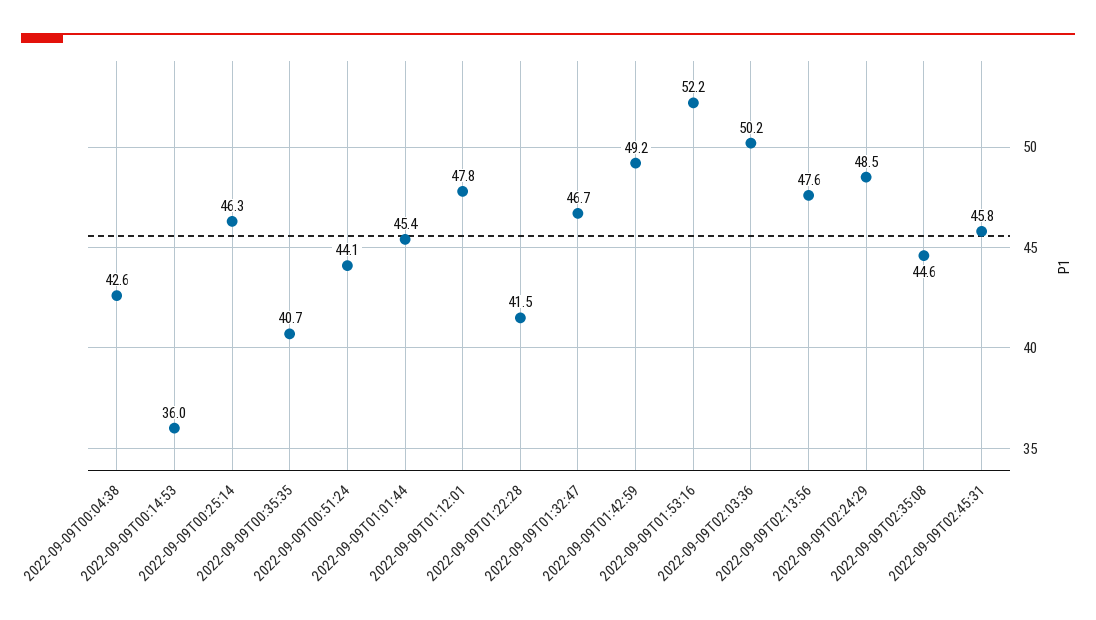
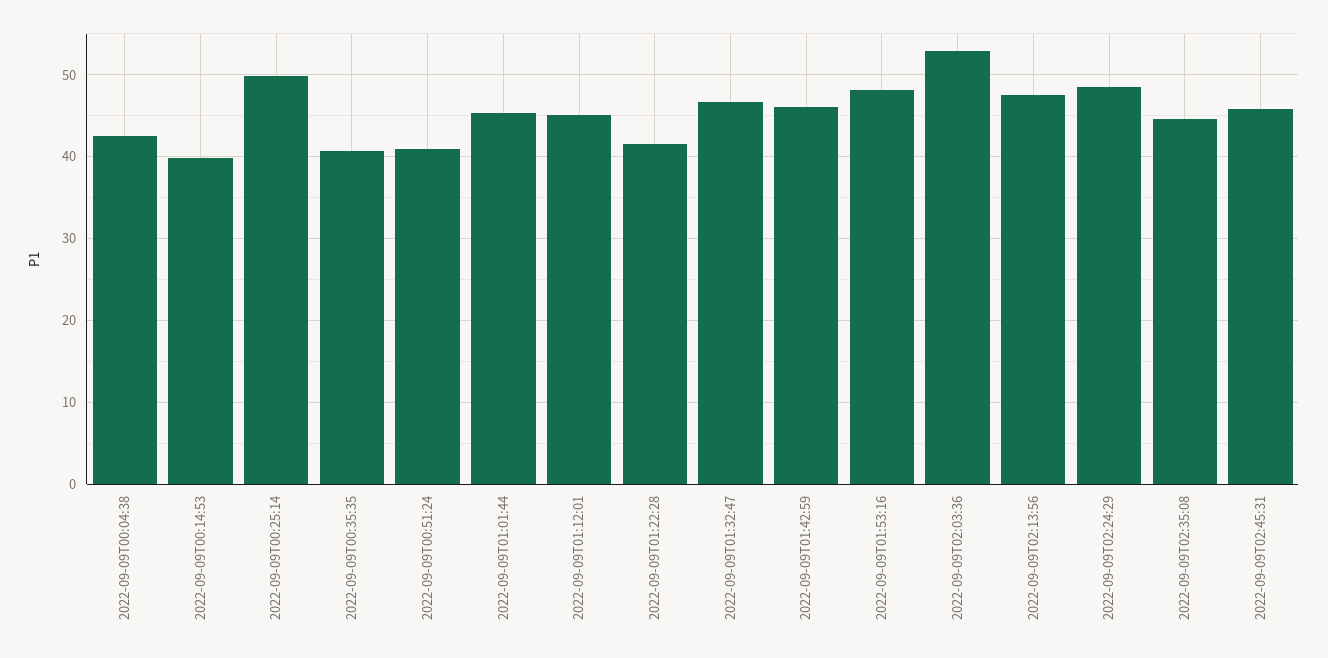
  {
    "2022-09-09T00:04:38": 42.6,
-   "2022-09-09T00:14:53": 36,
+   "2022-09-09T00:14:53": 40,
-   "2022-09-09T00:25:14": 46.3,
+   "2022-09-09T00:25:14": 50,
    "2022-09-09T00:35:35": 40.7,
-   "2022-09-09T00:51:24": 44.1,
+   "2022-09-09T00:51:24": 41,
    "2022-09-09T01:01:44": 45.4,
-   "2022-09-09T01:12:01": 47.8,
+   "2022-09-09T01:12:01": 45,
    "2022-09-09T01:22:28": 41.5,
    "2022-09-09T01:32:47": 46.7,
-   "2022-09-09T01:42:59": 49.2,
+   "2022-09-09T01:42:59": 46,
-   "2022-09-09T01:53:16": 52.2,
+   "2022-09-09T01:53:16": 48,
-   "2022-09-09T02:03:36": 50.2,
+   "2022-09-09T02:03:36": 53,
    "2022-09-09T02:13:56": 47.6,
    "2022-09-09T02:24:29": 48.5,
    "2022-09-09T02:35:08": 44.6,
    "2022-09-09T02:45:31": 45.8
  }

